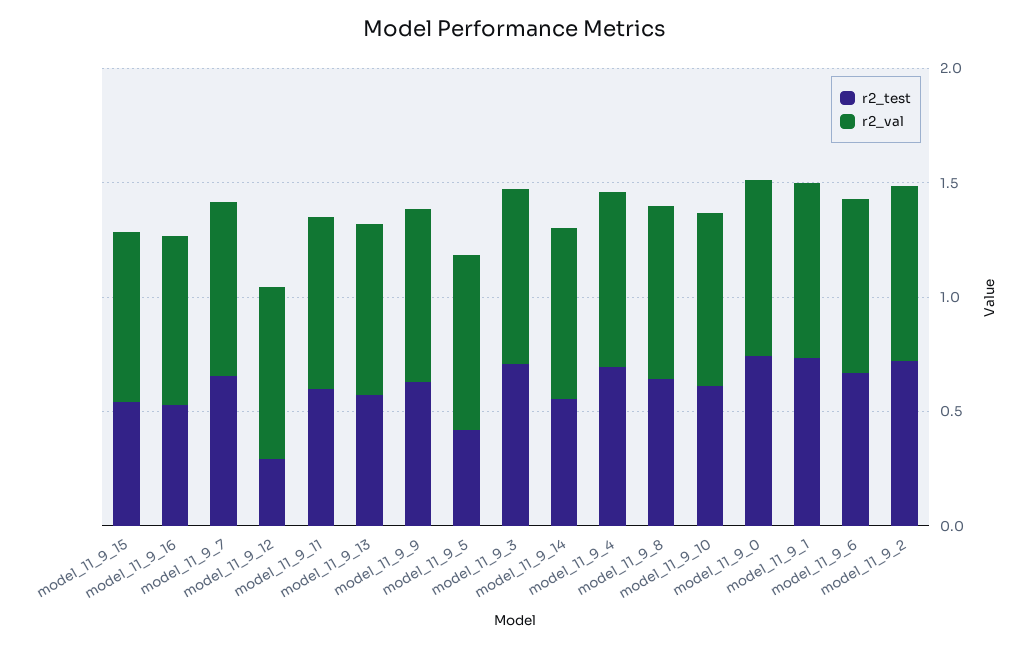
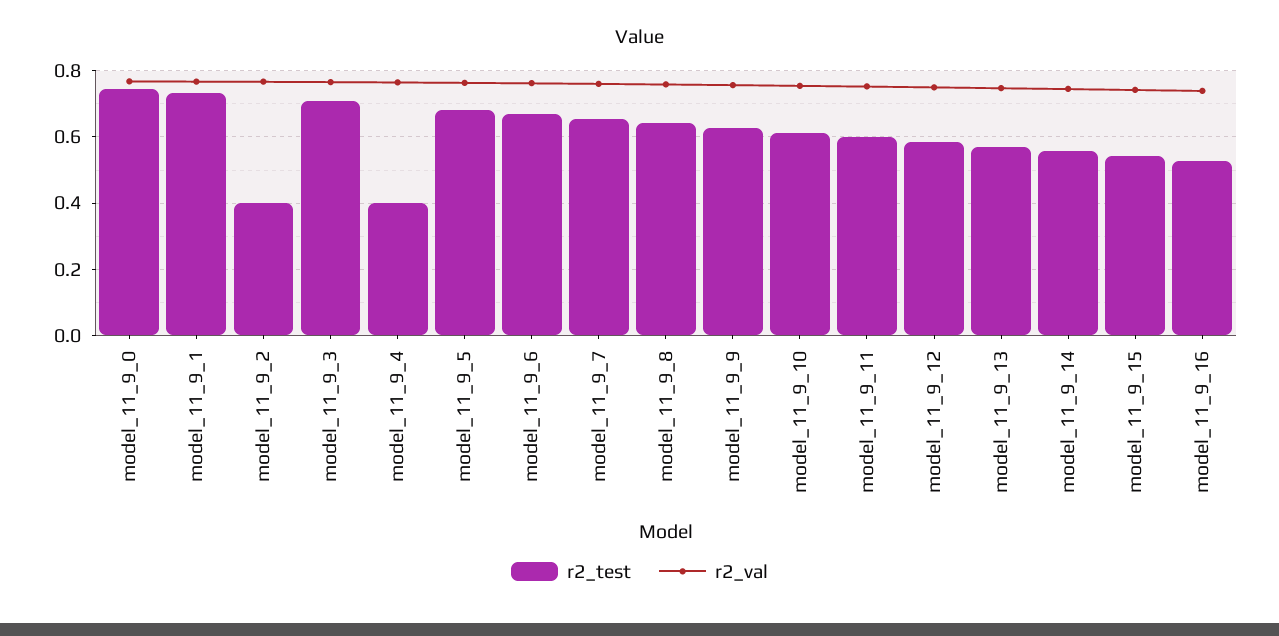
  {
    "r2_test": {
      "model_11_9_15": 0.54,
      "model_11_9_16": 0.52,
      "model_11_9_7": 0.66,
-     "model_11_9_12": 0.3,
+     "model_11_9_12": 0.58,
      "model_11_9_11": 0.6,
      "model_11_9_13": 0.58,
      "model_11_9_9": 0.62,
-     "model_11_9_5": 0.4,
+     "model_11_9_5": 0.68,
      "model_11_9_3": 0.7,
      "model_11_9_14": 0.56,
-     "model_11_9_4": 0.7,
+     "model_11_9_4": 0.4,
      "model_11_9_8": 0.64,
      "model_11_9_10": 0.62,
      "model_11_9_0": 0.74,
      "model_11_9_1": 0.74,
      "model_11_9_6": 0.66,
-     "model_11_9_2": 0.7
+     "model_11_9_2": 0.4
    },
    "r2_val": {
      "model_11_9_15": 0.74,
      "model_11_9_16": 0.74,
      "model_11_9_7": 0.76,
      "model_11_9_12": 0.76,
      "model_11_9_11": 0.76,
      "model_11_9_13": 0.74,
      "model_11_9_9": 0.76,
      "model_11_9_5": 0.76,
      "model_11_9_3": 0.76,
      "model_11_9_14": 0.74,
      "model_11_9_4": 0.76,
      "model_11_9_8": 0.76,
      "model_11_9_10": 0.76,
      "model_11_9_0": 0.76,
      "model_11_9_1": 0.76,
      "model_11_9_6": 0.76,
      "model_11_9_2": 0.76
    }
  }

